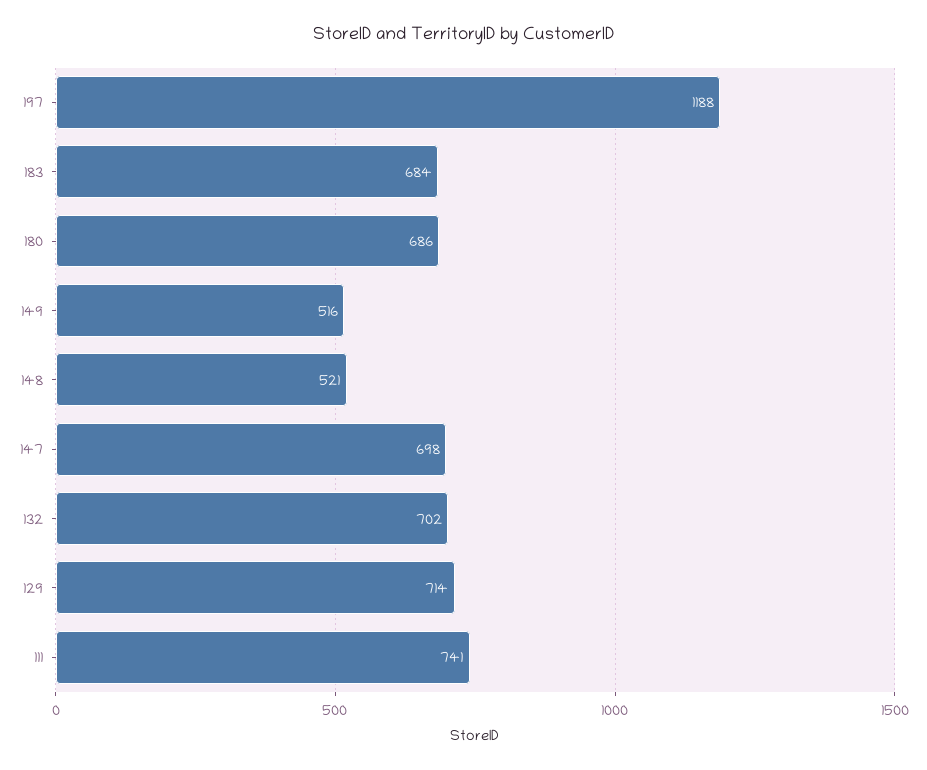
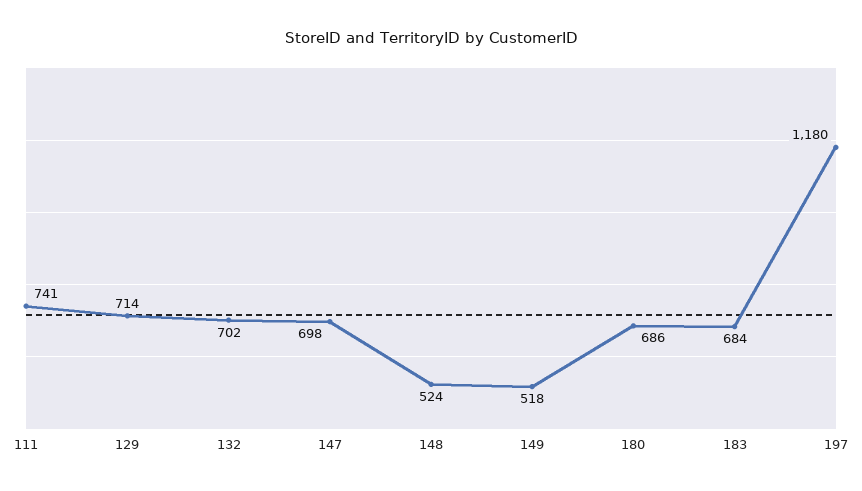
  {
-   "197": 1188,
+   "197": 1180,
    "183": 684,
    "180": 686,
-   "149": 516,
+   "149": 518,
-   "148": 521,
+   "148": 524,
    "147": 698,
    "132": 702,
    "129": 714,
    "111": 741
  }

